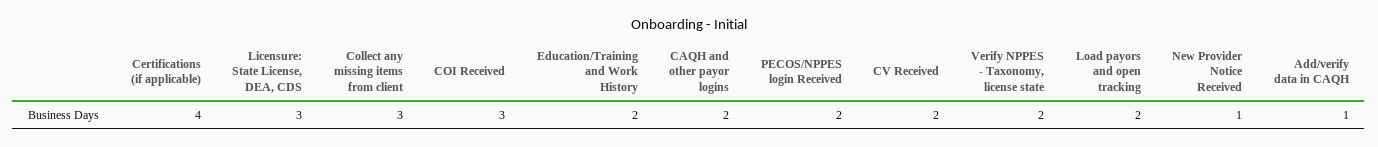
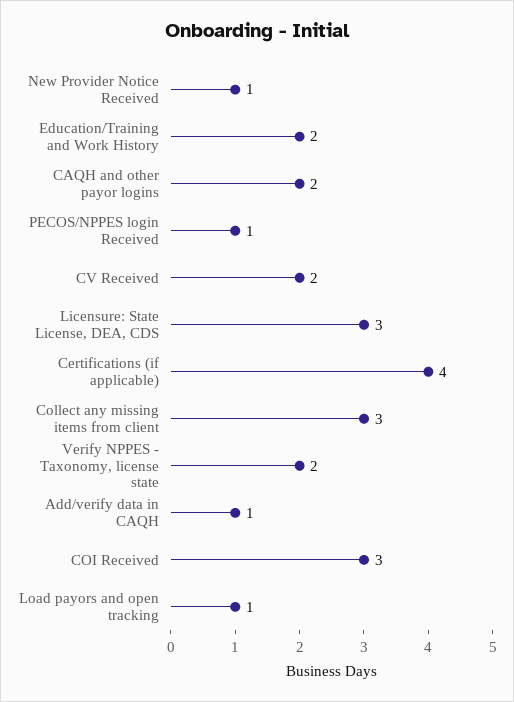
  {
    "Certifications (if applicable)": 4,
    "Licensure: State License, DEA, CDS": 3,
    "Collect any missing items from client": 3,
    "COI Received": 3,
    "Education/Training and Work History": 2,
    "CAQH and other payor logins": 2,
-   "PECOS/NPPES login Received": 2,
+   "PECOS/NPPES login Received": 1,
    "CV Received": 2,
    "Verify NPPES - Taxonomy, license state": 2,
-   "Load payors and open tracking": 2,
+   "Load payors and open tracking": 1,
    "New Provider Notice Received": 1,
    "Add/verify data in CAQH": 1
  }

